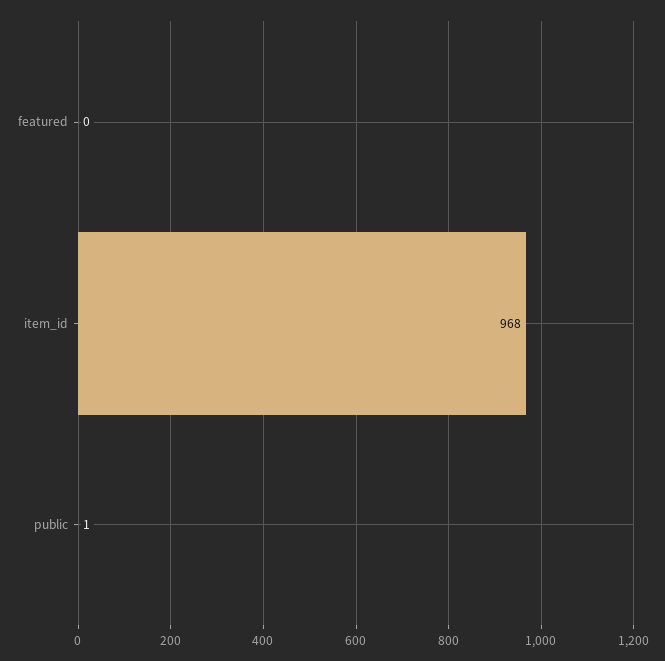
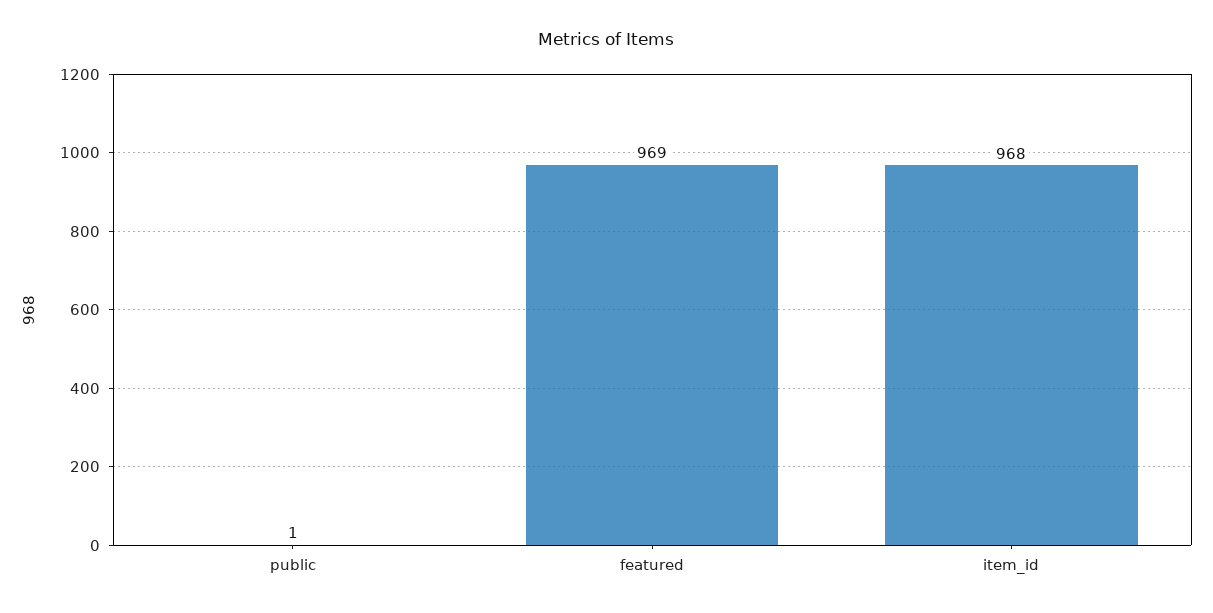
  {
-   "featured": 0,
+   "featured": 969,
    "item_id": 968,
    "public": 1
  }

